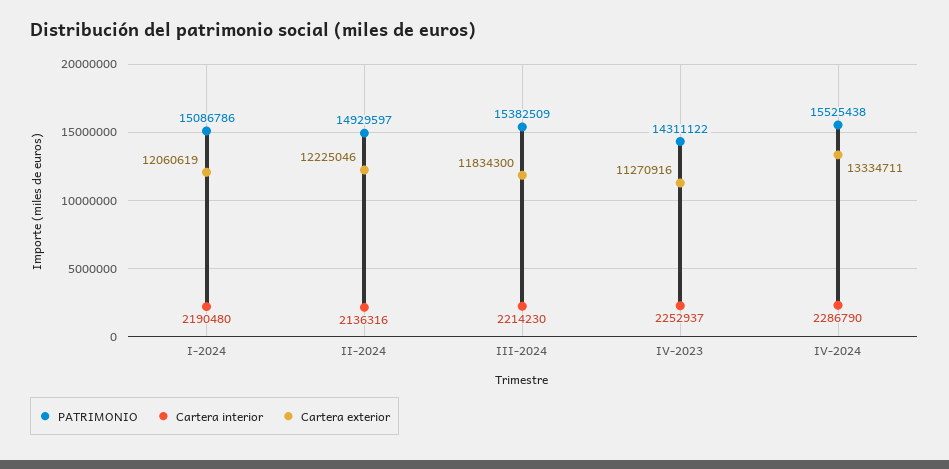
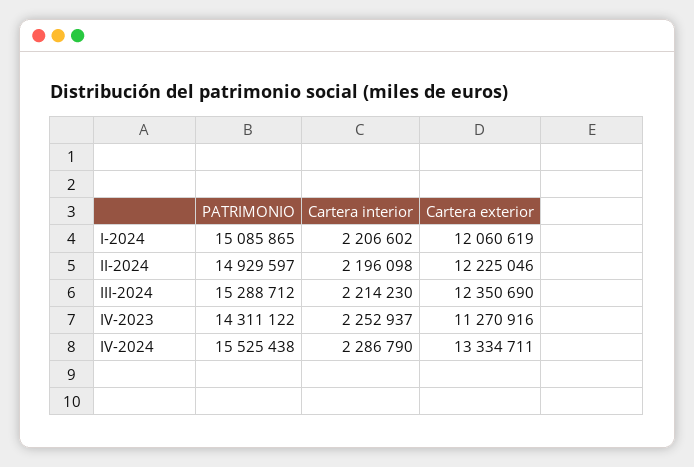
  {
    "PATRIMONIO": {
-     "I-2024": 15086786,
+     "I-2024": 15085865,
      "II-2024": 14929597,
-     "III-2024": 15382509,
+     "III-2024": 15288712,
      "IV-2023": 14311122,
      "IV-2024": 15525438
    },
    "Cartera interior": {
-     "I-2024": 2190480,
+     "I-2024": 2206602,
-     "II-2024": 2136316,
+     "II-2024": 2196098,
      "III-2024": 2214230,
      "IV-2023": 2252937,
      "IV-2024": 2286790
    },
    "Cartera exterior": {
      "I-2024": 12060619,
      "II-2024": 12225046,
-     "III-2024": 11834300,
+     "III-2024": 12350690,
      "IV-2023": 11270916,
      "IV-2024": 13334711
    }
  }

